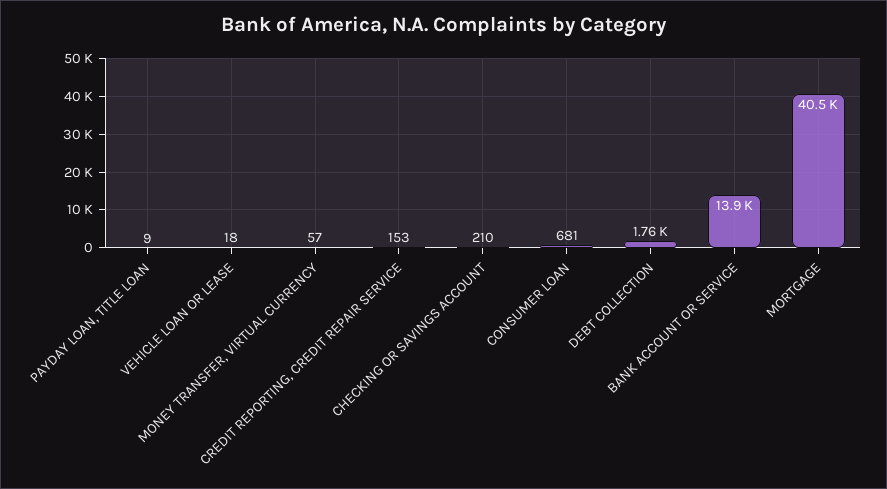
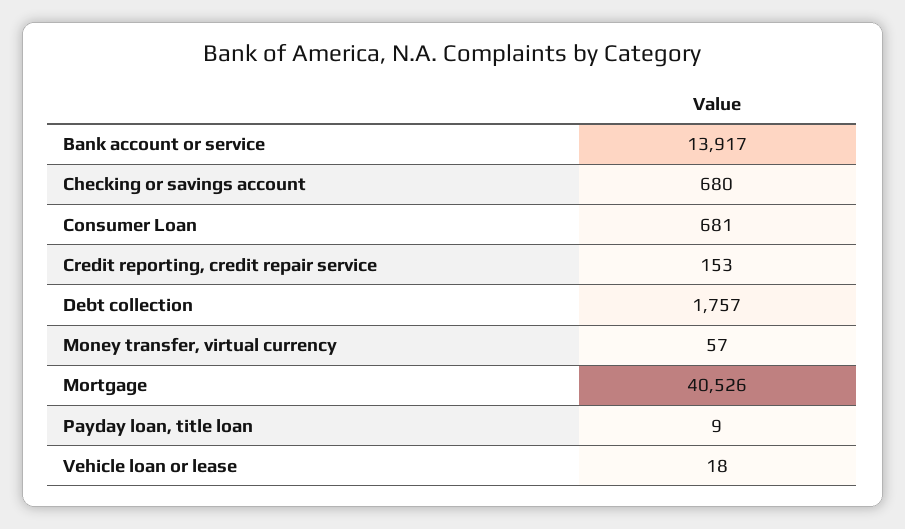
  {
    "PAYDAY LOAN, TITLE LOAN": 9,
    "VEHICLE LOAN OR LEASE": 18,
    "MONEY TRANSFER, VIRTUAL CURRENCY": 57,
    "CREDIT REPORTING, CREDIT REPAIR SERVICE": 153,
-   "CHECKING OR SAVINGS ACCOUNT": 210,
+   "CHECKING OR SAVINGS ACCOUNT": 680,
    "CONSUMER LOAN": 681,
    "DEBT COLLECTION": 1757,
    "BANK ACCOUNT OR SERVICE": 13917,
    "MORTGAGE": 40526
  }

